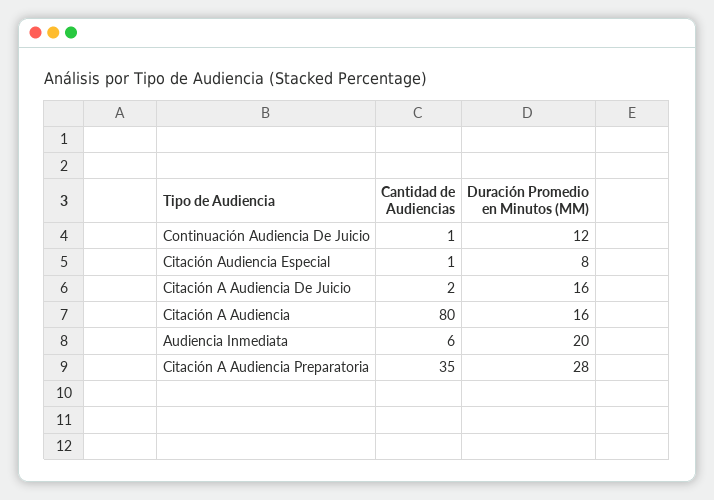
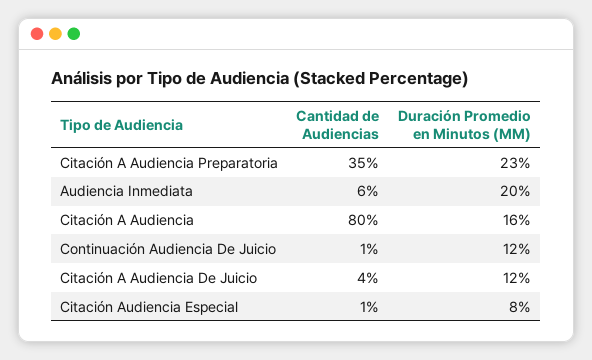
  {
    "Cantidad de Audiencias": {
      "Continuación Audiencia De Juicio": 1,
      "Citación Audiencia Especial": 1,
-     "Citación A Audiencia De Juicio": 2,
+     "Citación A Audiencia De Juicio": 4,
      "Citación A Audiencia": 80,
      "Audiencia Inmediata": 6,
      "Citación A Audiencia Preparatoria": 35
    },
    "Duración Promedio en Minutos (MM)": {
      "Continuación Audiencia De Juicio": 12,
      "Citación Audiencia Especial": 8,
-     "Citación A Audiencia De Juicio": 16,
+     "Citación A Audiencia De Juicio": 12,
      "Citación A Audiencia": 16,
      "Audiencia Inmediata": 20,
-     "Citación A Audiencia Preparatoria": 28
+     "Citación A Audiencia Preparatoria": 23
    }
  }

